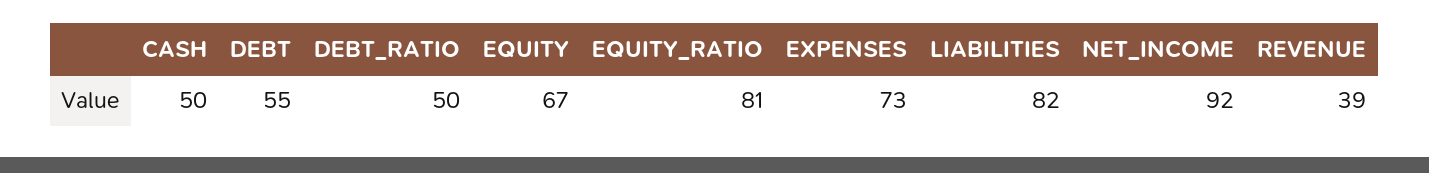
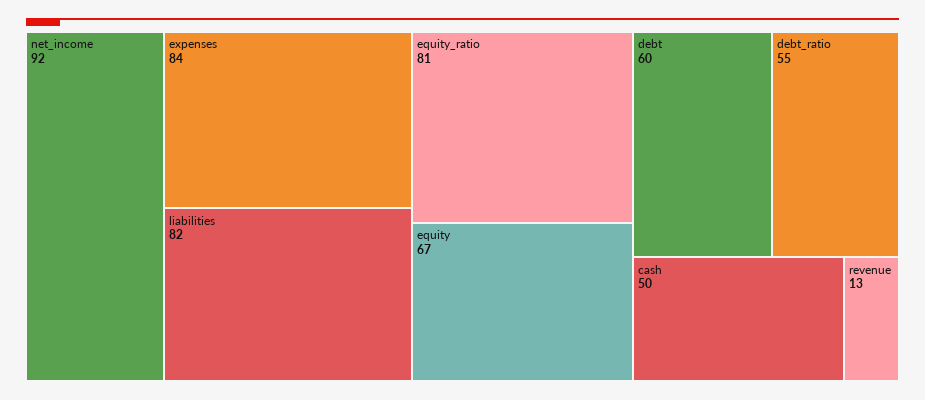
  {
    "CASH": 50,
-   "DEBT": 55,
+   "DEBT": 60,
-   "DEBT_RATIO": 50,
+   "DEBT_RATIO": 55,
    "EQUITY": 67,
    "EQUITY_RATIO": 81,
-   "EXPENSES": 73,
+   "EXPENSES": 84,
    "LIABILITIES": 82,
    "NET_INCOME": 92,
-   "REVENUE": 39
+   "REVENUE": 13
  }

